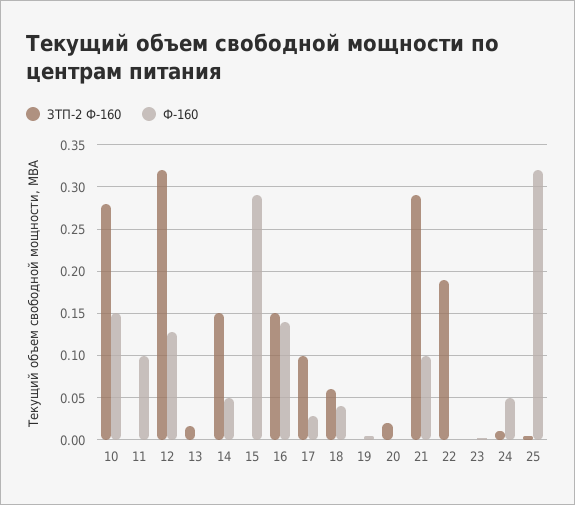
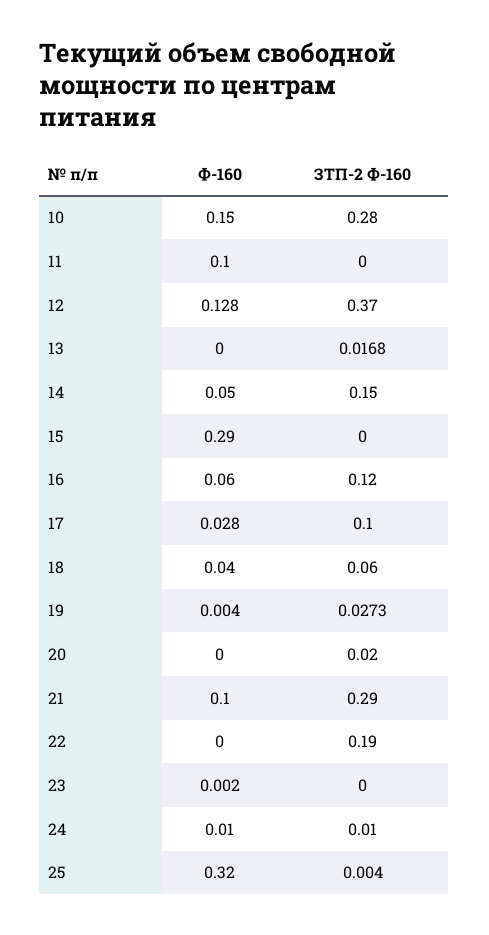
  {
    "ЗТП-2 Ф-160": {
      "10": 0.28,
      "11": 0,
-     "12": 0.32,
+     "12": 0.37,
      "13": 0.0168,
      "14": 0.15,
      "15": 0,
-     "16": 0.15,
+     "16": 0.12,
      "17": 0.1,
      "18": 0.06,
-     "19": 0,
+     "19": 0.0273,
      "20": 0.02,
      "21": 0.29,
      "22": 0.19,
      "23": 0,
      "24": 0.01,
      "25": 0.004
    },
    "Ф-160": {
      "10": 0.15,
      "11": 0.1,
      "12": 0.128,
      "13": 0,
      "14": 0.05,
      "15": 0.29,
-     "16": 0.14,
+     "16": 0.06,
      "17": 0.028,
      "18": 0.04,
      "19": 0.004,
      "20": 0,
      "21": 0.1,
      "22": 0,
      "23": 0.002,
-     "24": 0.05,
+     "24": 0.01,
      "25": 0.32
    }
  }

